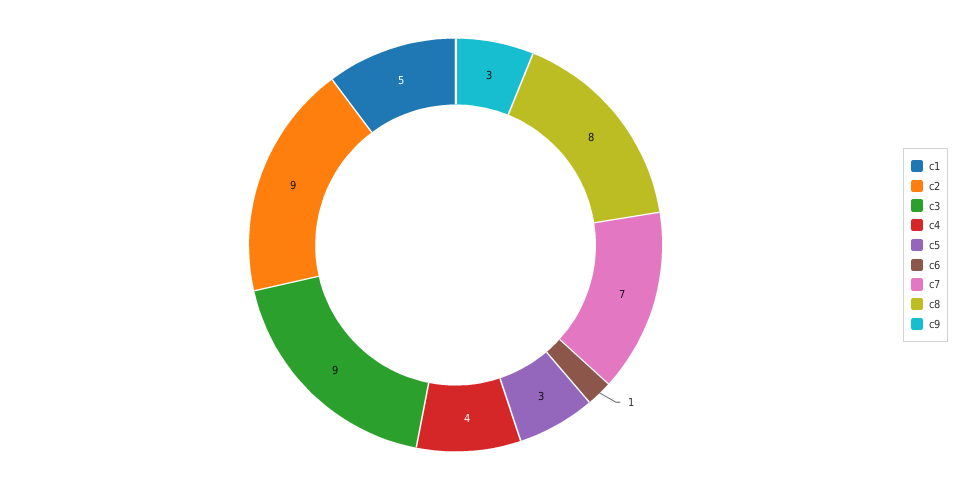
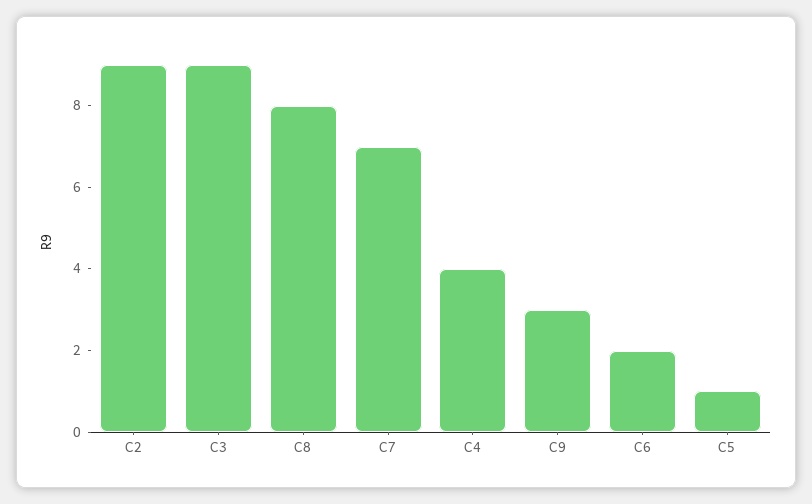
  {
-   "c1": 5,
    "c2": 9,
    "c3": 9,
    "c4": 4,
-   "c5": 3,
+   "c5": 1,
-   "c6": 1,
+   "c6": 2,
    "c7": 7,
    "c8": 8,
    "c9": 3
  }

